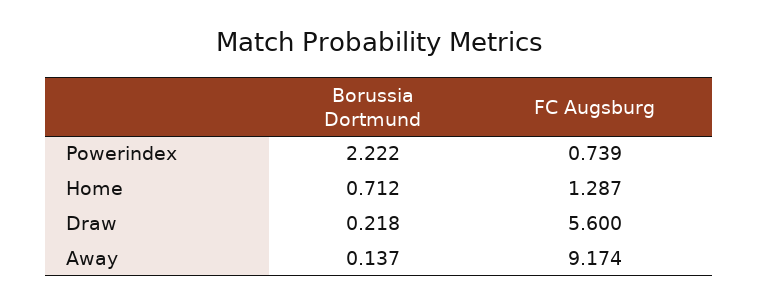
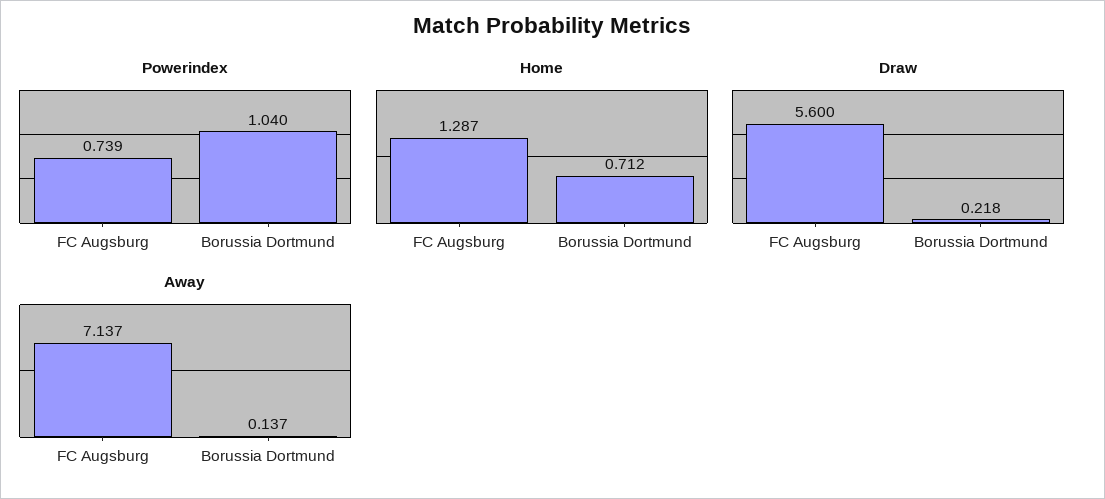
  {
    "Powerindex": {
-     "Borussia Dortmund": 2.222,
+     "Borussia Dortmund": 1.04,
      "FC Augsburg": 0.739
    },
    "Home": {
      "Borussia Dortmund": 0.712,
      "FC Augsburg": 1.287
    },
    "Draw": {
      "Borussia Dortmund": 0.218,
      "FC Augsburg": 5.6
    },
    "Away": {
      "Borussia Dortmund": 0.137,
-     "FC Augsburg": 9.174
+     "FC Augsburg": 7.137
    }
  }

